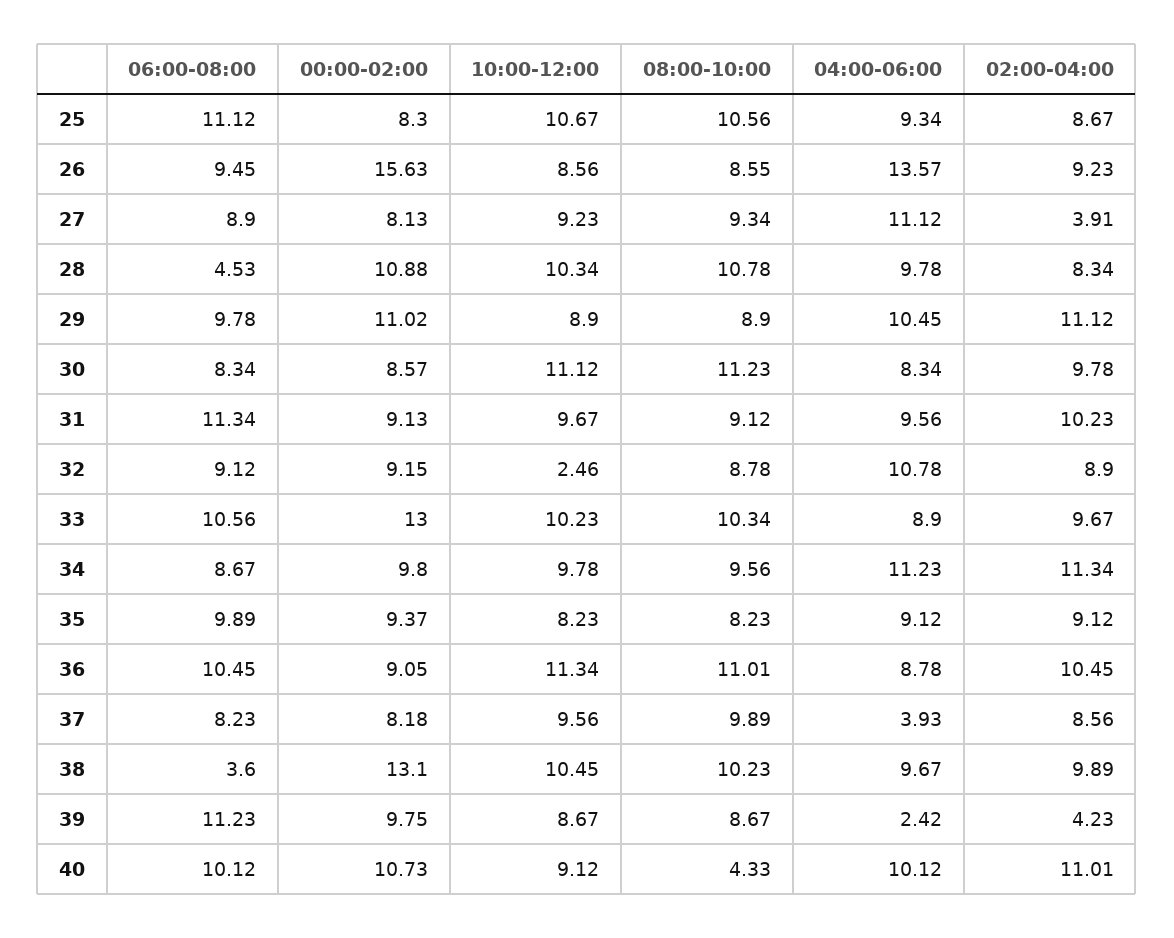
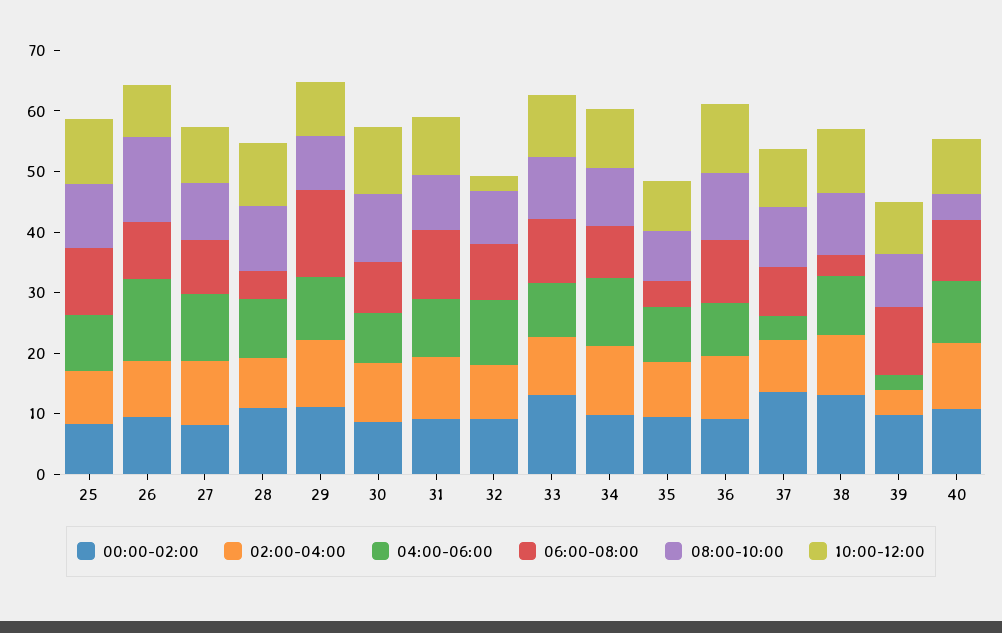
  {
    "06:00-08:00": {
      "25": 11.12,
      "26": 9.45,
      "27": 8.9,
      "28": 4.53,
-     "29": 9.78,
+     "29": 14,
      "30": 8.34,
      "31": 11.34,
      "32": 9.12,
      "33": 10.56,
      "34": 8.67,
-     "35": 9.89,
+     "35": 4,
      "36": 10.45,
      "37": 8.23,
      "38": 3.6,
      "39": 11.23,
      "40": 10.12
    },
    "00:00-02:00": {
      "25": 8.3,
-     "26": 15.63,
+     "26": 10,
      "27": 8.13,
      "28": 10.88,
      "29": 11.02,
      "30": 8.57,
      "31": 9.13,
      "32": 9.15,
      "33": 13,
      "34": 9.8,
      "35": 9.37,
      "36": 9.05,
-     "37": 8.18,
+     "37": 14,
      "38": 13.1,
      "39": 9.75,
      "40": 10.73
    },
    "10:00-12:00": {
      "25": 10.67,
      "26": 8.56,
      "27": 9.23,
      "28": 10.34,
      "29": 8.9,
      "30": 11.12,
      "31": 9.67,
      "32": 2.46,
      "33": 10.23,
      "34": 9.78,
      "35": 8.23,
      "36": 11.34,
      "37": 9.56,
      "38": 10.45,
      "39": 8.67,
      "40": 9.12
    },
    "08:00-10:00": {
      "25": 10.56,
-     "26": 8.55,
+     "26": 14,
      "27": 9.34,
      "28": 10.78,
      "29": 8.9,
      "30": 11.23,
      "31": 9.12,
      "32": 8.78,
      "33": 10.34,
      "34": 9.56,
      "35": 8.23,
      "36": 11.01,
      "37": 9.89,
      "38": 10.23,
      "39": 8.67,
      "40": 4.33
    },
    "04:00-06:00": {
      "25": 9.34,
      "26": 13.57,
      "27": 11.12,
      "28": 9.78,
      "29": 10.45,
      "30": 8.34,
      "31": 9.56,
      "32": 10.78,
      "33": 8.9,
      "34": 11.23,
      "35": 9.12,
      "36": 8.78,
      "37": 3.93,
      "38": 9.67,
      "39": 2.42,
      "40": 10.12
    },
    "02:00-04:00": {
      "25": 8.67,
      "26": 9.23,
-     "27": 3.91,
+     "27": 10,
      "28": 8.34,
      "29": 11.12,
      "30": 9.78,
      "31": 10.23,
      "32": 8.9,
      "33": 9.67,
      "34": 11.34,
      "35": 9.12,
      "36": 10.45,
      "37": 8.56,
      "38": 9.89,
      "39": 4.23,
      "40": 11.01
    }
  }

